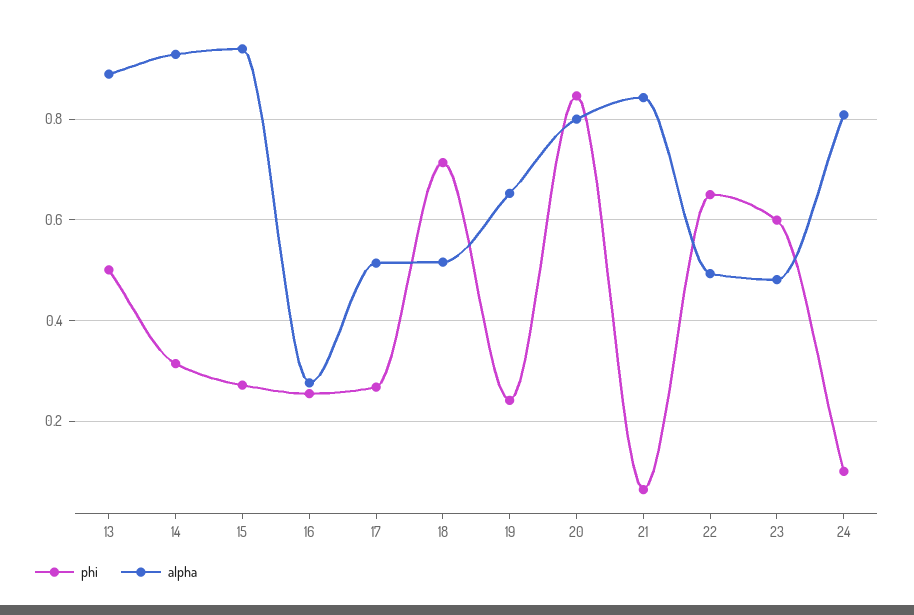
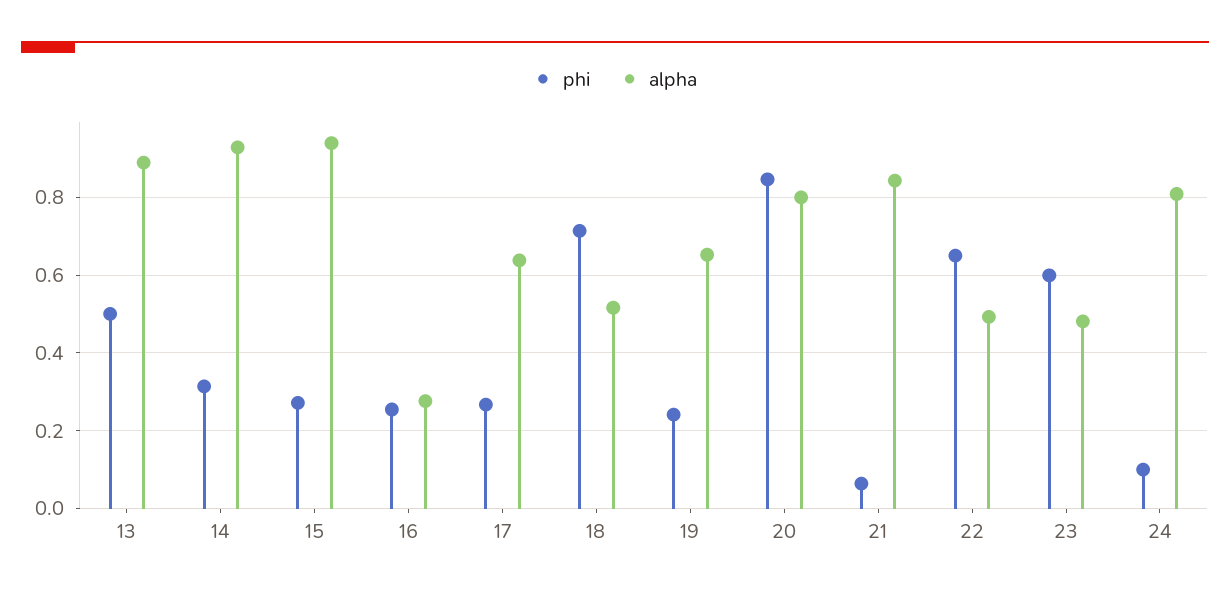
  {
    "phi": {
      "13": 0.5,
      "14": 0.32,
      "15": 0.28,
      "16": 0.26,
      "17": 0.26,
      "18": 0.72,
      "19": 0.24,
      "20": 0.84,
      "21": 0.06,
      "22": 0.66,
      "23": 0.6,
      "24": 0.1
    },
    "alpha": {
      "13": 0.88,
      "14": 0.92,
      "15": 0.94,
      "16": 0.28,
-     "17": 0.52,
+     "17": 0.64,
      "18": 0.52,
      "19": 0.66,
      "20": 0.8,
      "21": 0.84,
      "22": 0.5,
      "23": 0.48,
      "24": 0.8
    }
  }

